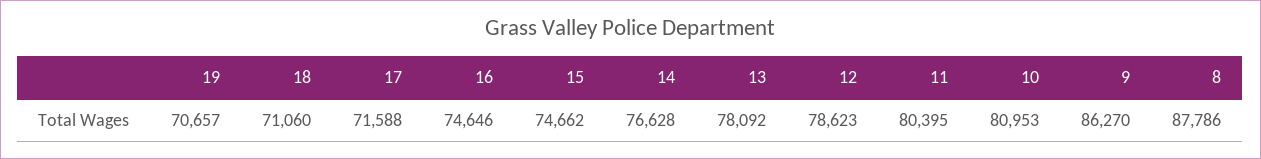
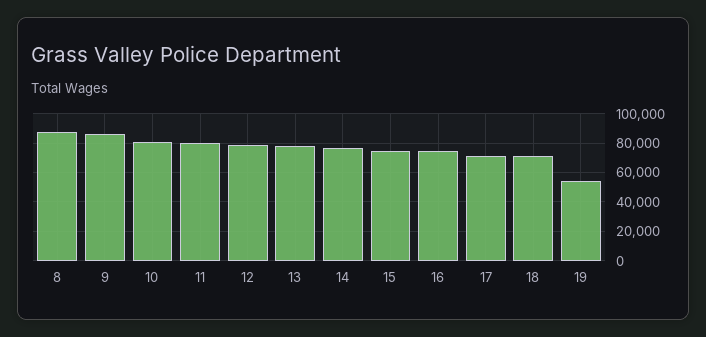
  {
-   "19": 70657,
+   "19": 55000,
    "18": 71060,
    "17": 71588,
    "16": 74646,
    "15": 74662,
    "14": 76628,
    "13": 78092,
    "12": 78623,
    "11": 80395,
    "10": 80953,
    "9": 86270,
    "8": 87786
  }

